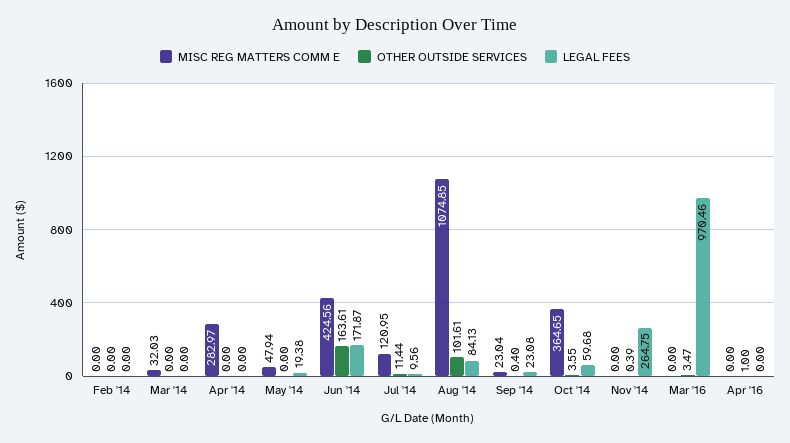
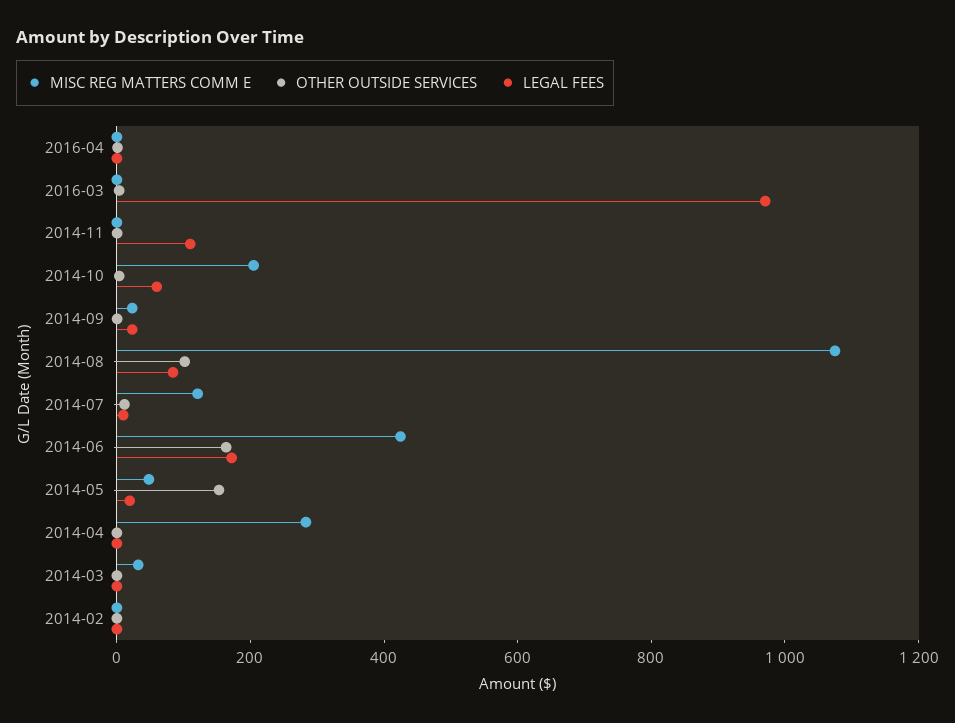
  {
    "MISC REG MATTERS COMM E": {
      "Feb '14": 0,
      "Mar '14": 32.03,
      "Apr '14": 282.97,
      "May '14": 47.94,
      "Jun '14": 424.56,
      "Jul '14": 120.95,
      "Aug '14": 1074.85,
      "Sep '14": 23.04,
-     "Oct '14": 364.65,
+     "Oct '14": 200,
      "Nov '14": 0,
      "Mar '16": 0,
      "Apr '16": 0
    },
    "OTHER OUTSIDE SERVICES": {
      "Feb '14": 0,
      "Mar '14": 0,
      "Apr '14": 0,
-     "May '14": 0,
+     "May '14": 150,
      "Jun '14": 163.61,
      "Jul '14": 11.44,
      "Aug '14": 101.61,
      "Sep '14": 0.4,
      "Oct '14": 3.55,
      "Nov '14": 0.39,
      "Mar '16": 3.47,
      "Apr '16": 1
    },
    "LEGAL FEES": {
      "Feb '14": 0,
      "Mar '14": 0,
      "Apr '14": 0,
      "May '14": 19.38,
      "Jun '14": 171.87,
      "Jul '14": 9.56,
      "Aug '14": 84.13,
      "Sep '14": 23.08,
      "Oct '14": 59.68,
-     "Nov '14": 264.75,
+     "Nov '14": 100,
      "Mar '16": 970.46,
      "Apr '16": 0
    }
  }

